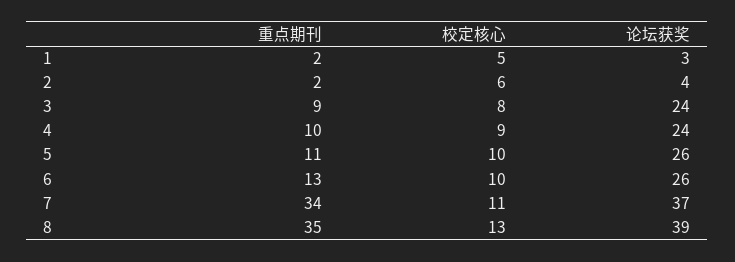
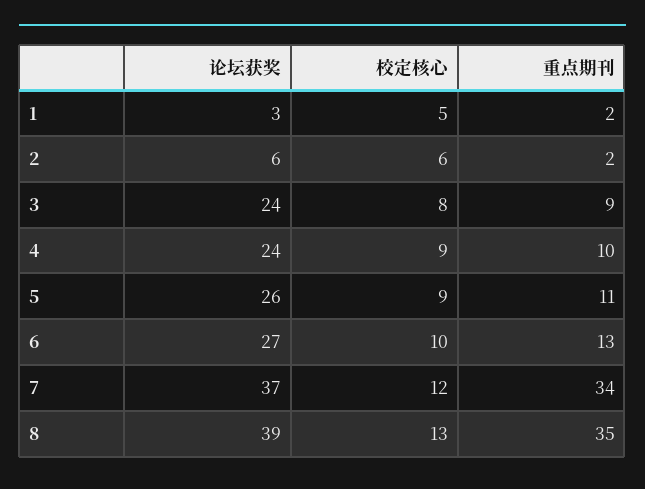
  {
    "重点期刊": {
      "1": 2,
      "2": 2,
      "3": 9,
      "4": 10,
      "5": 11,
      "6": 13,
      "7": 34,
      "8": 35
    },
    "校定核心": {
      "1": 5,
      "2": 6,
      "3": 8,
      "4": 9,
-     "5": 10,
+     "5": 9,
      "6": 10,
-     "7": 11,
+     "7": 12,
      "8": 13
    },
    "论坛获奖": {
      "1": 3,
-     "2": 4,
+     "2": 6,
      "3": 24,
      "4": 24,
      "5": 26,
-     "6": 26,
+     "6": 27,
      "7": 37,
      "8": 39
    }
  }

